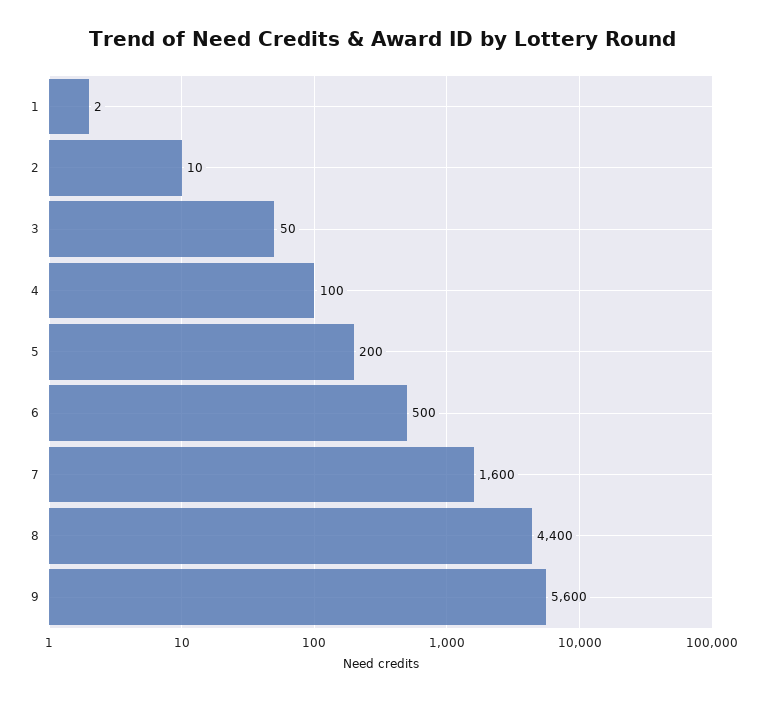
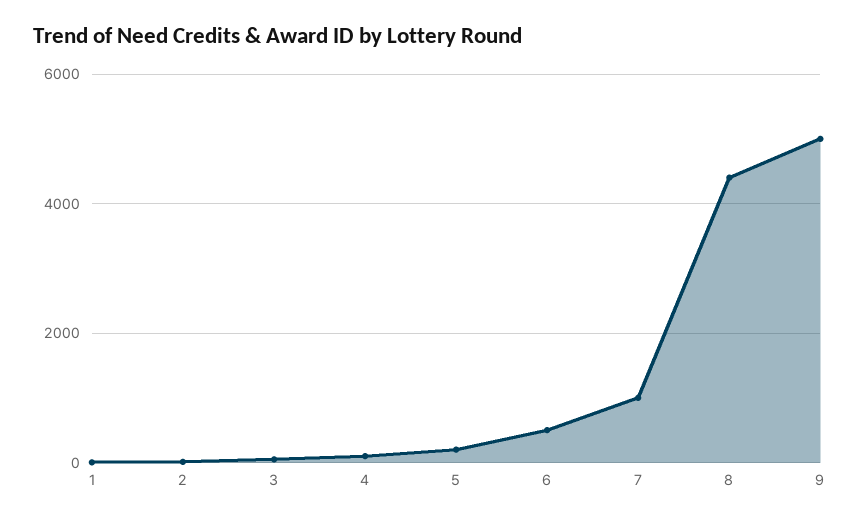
  {
    "1": 2,
    "2": 10,
    "3": 50,
    "4": 100,
    "5": 200,
    "6": 500,
-   "7": 1600,
+   "7": 1000,
    "8": 4400,
-   "9": 5600
+   "9": 5000
  }

